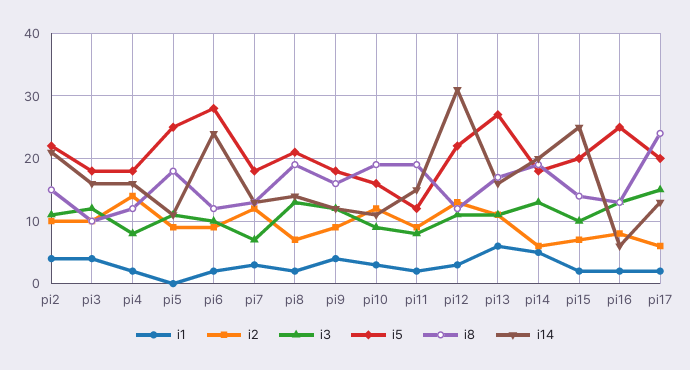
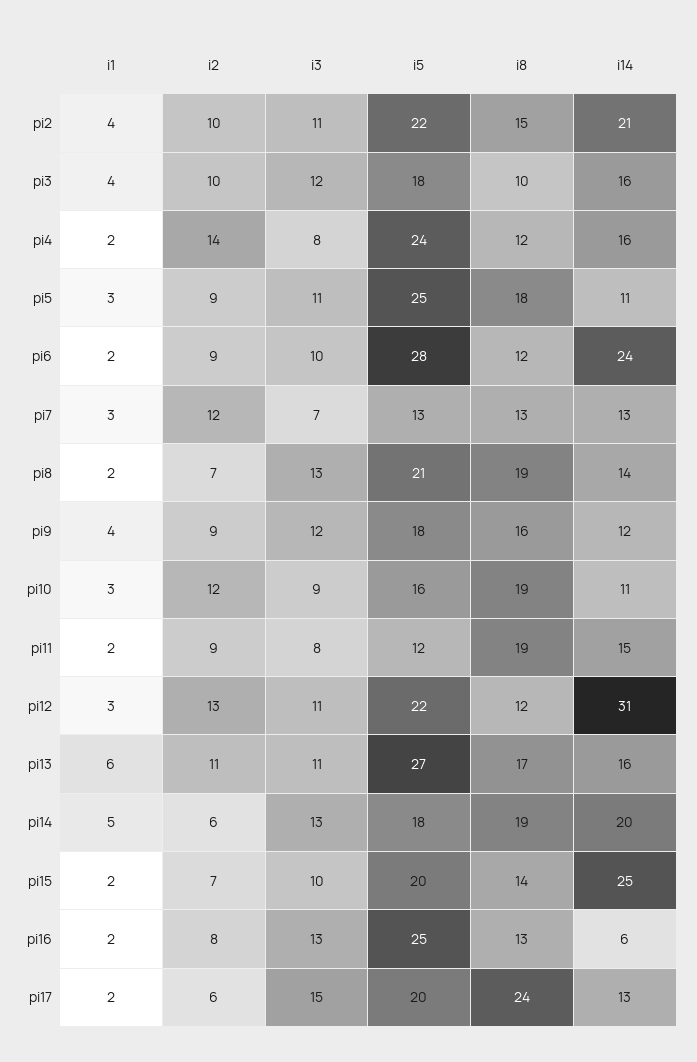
  {
    "i1": {
      "pi2": 4,
      "pi3": 4,
      "pi4": 2,
-     "pi5": 0,
+     "pi5": 3,
      "pi6": 2,
      "pi7": 3,
      "pi8": 2,
      "pi9": 4,
      "pi10": 3,
      "pi11": 2,
      "pi12": 3,
      "pi13": 6,
      "pi14": 5,
      "pi15": 2,
      "pi16": 2,
      "pi17": 2
    },
    "i2": {
      "pi2": 10,
      "pi3": 10,
      "pi4": 14,
      "pi5": 9,
      "pi6": 9,
      "pi7": 12,
      "pi8": 7,
      "pi9": 9,
      "pi10": 12,
      "pi11": 9,
      "pi12": 13,
      "pi13": 11,
      "pi14": 6,
      "pi15": 7,
      "pi16": 8,
      "pi17": 6
    },
    "i3": {
      "pi2": 11,
      "pi3": 12,
      "pi4": 8,
      "pi5": 11,
      "pi6": 10,
      "pi7": 7,
      "pi8": 13,
      "pi9": 12,
      "pi10": 9,
      "pi11": 8,
      "pi12": 11,
      "pi13": 11,
      "pi14": 13,
      "pi15": 10,
      "pi16": 13,
      "pi17": 15
    },
    "i5": {
      "pi2": 22,
      "pi3": 18,
-     "pi4": 18,
+     "pi4": 24,
      "pi5": 25,
      "pi6": 28,
-     "pi7": 18,
+     "pi7": 13,
      "pi8": 21,
      "pi9": 18,
      "pi10": 16,
      "pi11": 12,
      "pi12": 22,
      "pi13": 27,
      "pi14": 18,
      "pi15": 20,
      "pi16": 25,
      "pi17": 20
    },
    "i8": {
      "pi2": 15,
      "pi3": 10,
      "pi4": 12,
      "pi5": 18,
      "pi6": 12,
      "pi7": 13,
      "pi8": 19,
      "pi9": 16,
      "pi10": 19,
      "pi11": 19,
      "pi12": 12,
      "pi13": 17,
      "pi14": 19,
      "pi15": 14,
      "pi16": 13,
      "pi17": 24
    },
    "i14": {
      "pi2": 21,
      "pi3": 16,
      "pi4": 16,
      "pi5": 11,
      "pi6": 24,
      "pi7": 13,
      "pi8": 14,
      "pi9": 12,
      "pi10": 11,
      "pi11": 15,
      "pi12": 31,
      "pi13": 16,
      "pi14": 20,
      "pi15": 25,
      "pi16": 6,
      "pi17": 13
    }
  }

